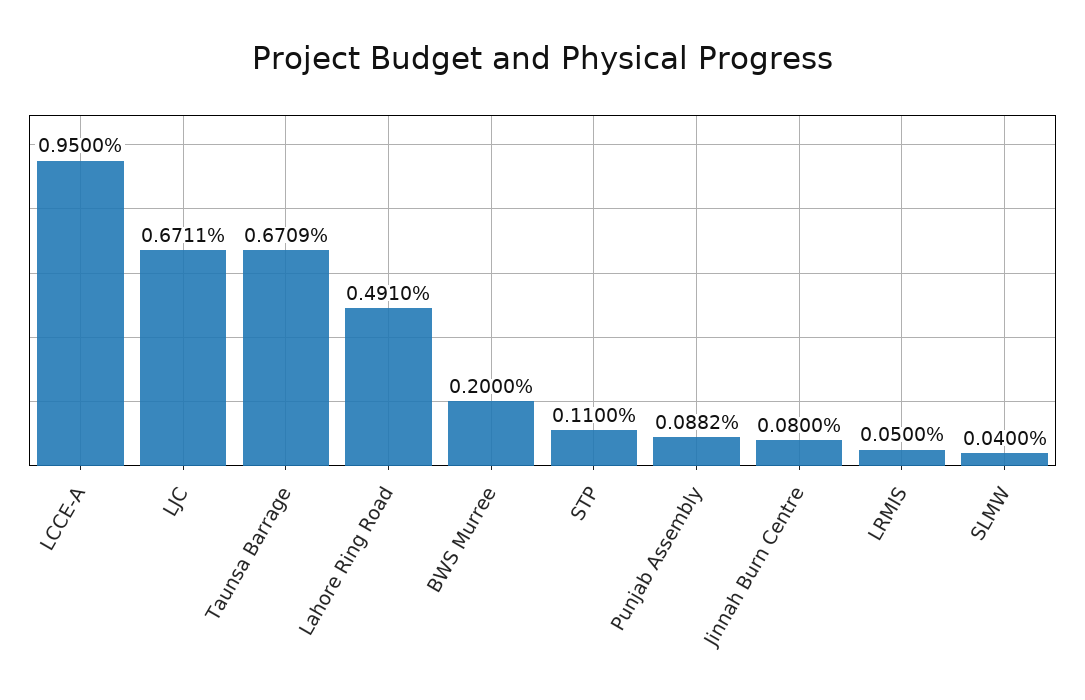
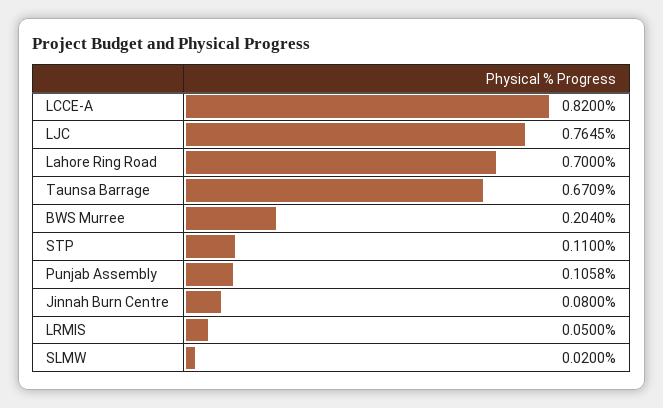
  {
-   "LCCE-A": 0.95,
+   "LCCE-A": 0.82,
-   "LJC": 0.6711,
+   "LJC": 0.7645,
    "Taunsa Barrage": 0.6709,
-   "Lahore Ring Road": 0.491,
+   "Lahore Ring Road": 0.7,
-   "BWS Murree": 0.2,
+   "BWS Murree": 0.204,
    "STP": 0.11,
-   "Punjab Assembly": 0.0882,
+   "Punjab Assembly": 0.1058,
    "Jinnah Burn Centre": 0.08,
    "LRMIS": 0.05,
-   "SLMW": 0.04
+   "SLMW": 0.02
  }

